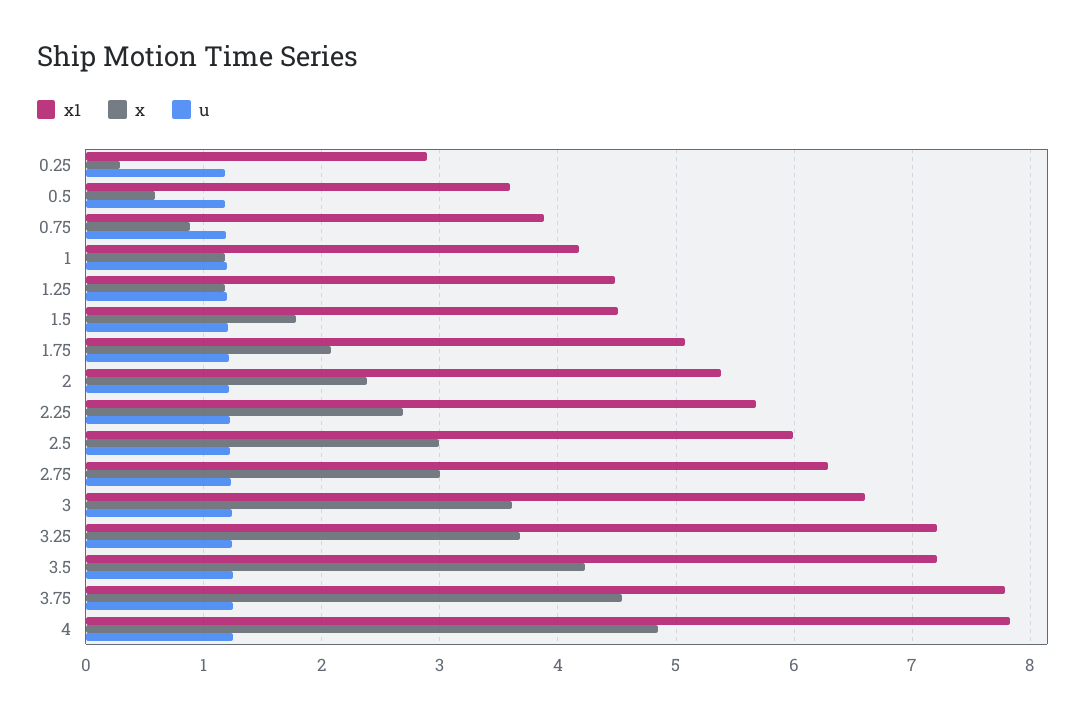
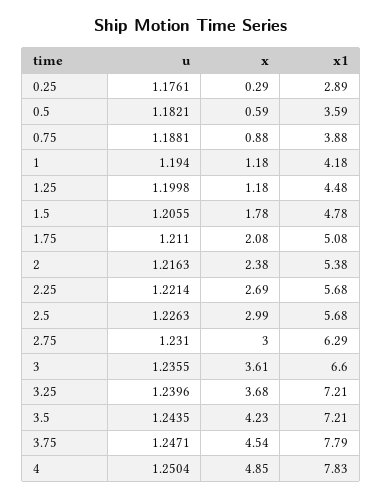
  {
    "x1": {
      "0.25": 2.89,
      "0.5": 3.59,
      "0.75": 3.88,
      "1": 4.18,
      "1.25": 4.48,
-     "1.5": 4.5,
+     "1.5": 4.78,
      "1.75": 5.08,
      "2": 5.38,
      "2.25": 5.68,
-     "2.5": 6,
+     "2.5": 5.68,
      "2.75": 6.29,
      "3": 6.6,
      "3.25": 7.21,
      "3.5": 7.21,
      "3.75": 7.79,
      "4": 7.83
    },
    "x": {
      "0.25": 0.29,
      "0.5": 0.59,
      "0.75": 0.88,
      "1": 1.18,
      "1.25": 1.18,
      "1.5": 1.78,
      "1.75": 2.08,
      "2": 2.38,
      "2.25": 2.69,
      "2.5": 2.99,
      "2.75": 3,
      "3": 3.61,
      "3.25": 3.68,
      "3.5": 4.23,
      "3.75": 4.54,
      "4": 4.85
    },
    "u": {
      "0.25": 1.1761,
      "0.5": 1.1821,
      "0.75": 1.1881,
      "1": 1.194,
      "1.25": 1.1998,
      "1.5": 1.2055,
      "1.75": 1.211,
      "2": 1.2163,
      "2.25": 1.2214,
      "2.5": 1.2263,
      "2.75": 1.231,
      "3": 1.2355,
      "3.25": 1.2396,
      "3.5": 1.2435,
      "3.75": 1.2471,
      "4": 1.2504
    }
  }

